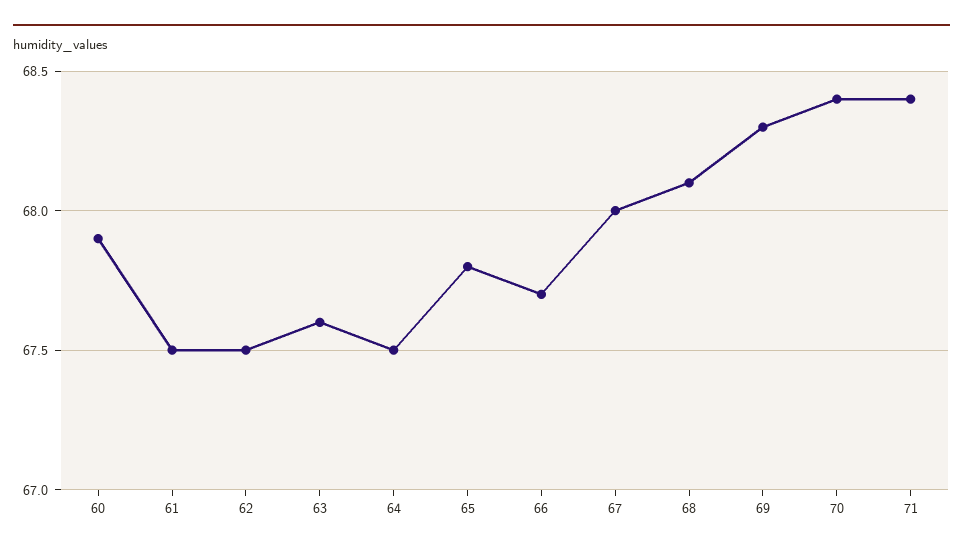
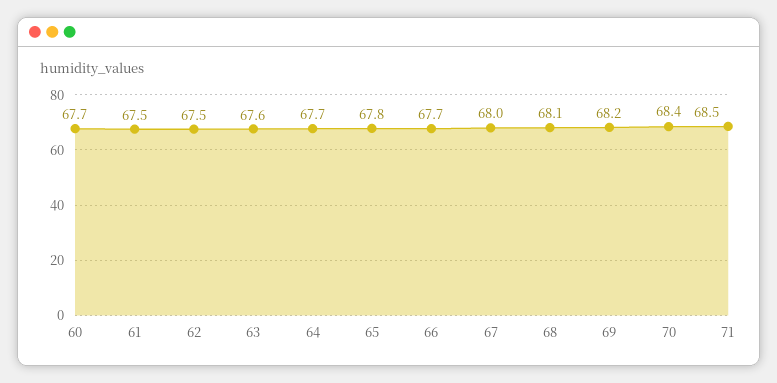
  {
-   "60": 67.9,
+   "60": 67.7,
    "61": 67.5,
    "62": 67.5,
    "63": 67.6,
-   "64": 67.5,
+   "64": 67.7,
    "65": 67.8,
    "66": 67.7,
    "67": 68,
    "68": 68.1,
-   "69": 68.3,
+   "69": 68.2,
    "70": 68.4,
-   "71": 68.4
+   "71": 68.5
  }

